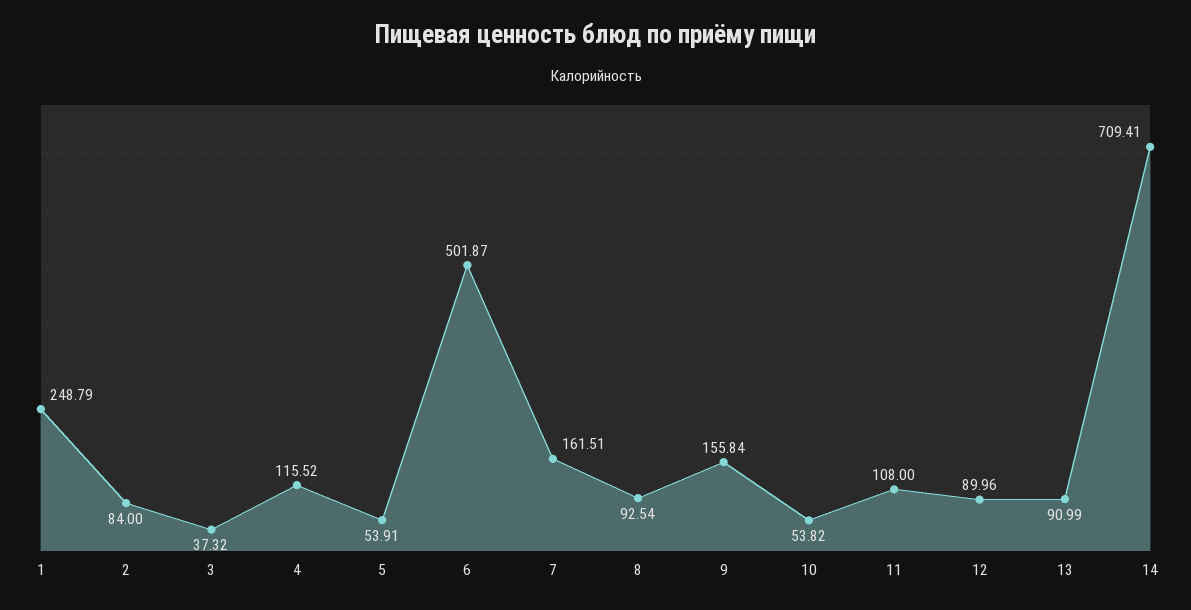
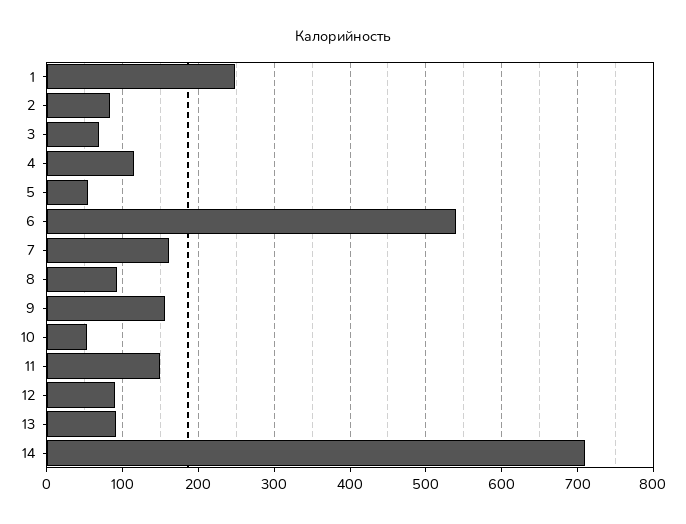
  {
    "1": 248.79,
    "2": 84,
-   "3": 37.32,
+   "3": 70,
    "4": 115.52,
    "5": 53.91,
-   "6": 501.87,
+   "6": 540,
    "7": 161.51,
    "8": 92.54,
    "9": 155.84,
    "10": 53.82,
-   "11": 108,
+   "11": 150,
    "12": 89.96,
    "13": 90.99,
    "14": 709.41
  }

